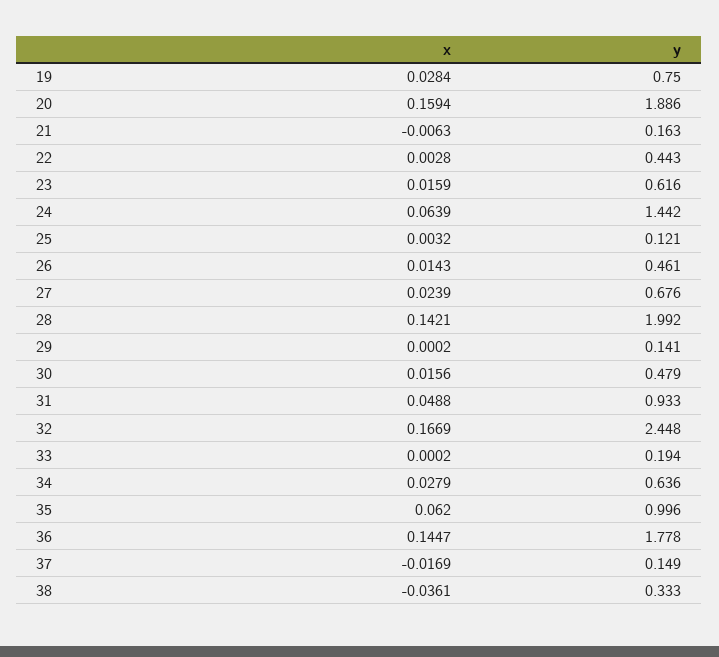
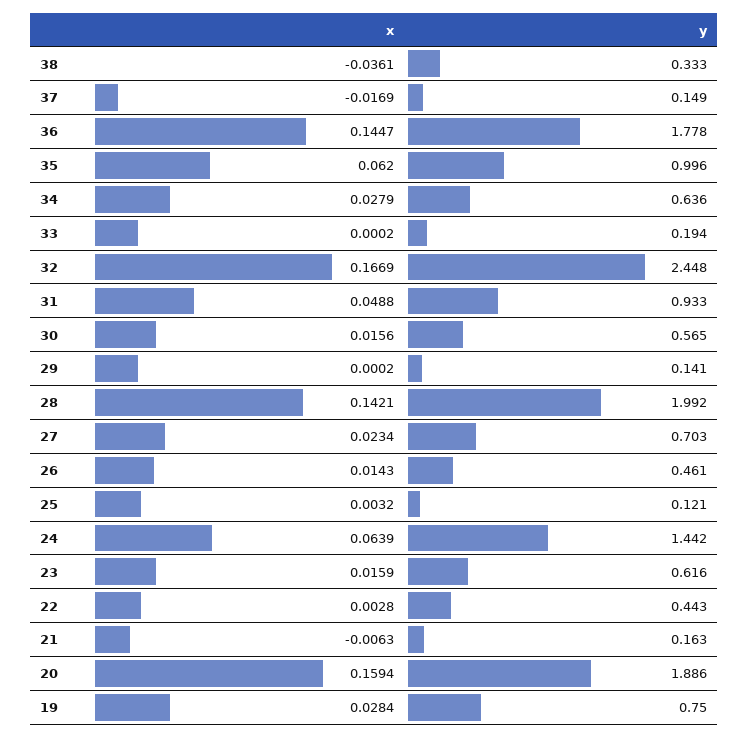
  {
    "x": {
      "19": 0.0284,
      "20": 0.1594,
      "21": -0.0063,
      "22": 0.0028,
      "23": 0.0159,
      "24": 0.0639,
      "25": 0.0032,
      "26": 0.0143,
-     "27": 0.0239,
+     "27": 0.0234,
      "28": 0.1421,
      "29": 0.0002,
      "30": 0.0156,
      "31": 0.0488,
      "32": 0.1669,
      "33": 0.0002,
      "34": 0.0279,
      "35": 0.062,
      "36": 0.1447,
      "37": -0.0169,
      "38": -0.0361
    },
    "y": {
      "19": 0.75,
      "20": 1.886,
      "21": 0.163,
      "22": 0.443,
      "23": 0.616,
      "24": 1.442,
      "25": 0.121,
      "26": 0.461,
-     "27": 0.676,
+     "27": 0.703,
      "28": 1.992,
      "29": 0.141,
-     "30": 0.479,
+     "30": 0.565,
      "31": 0.933,
      "32": 2.448,
      "33": 0.194,
      "34": 0.636,
      "35": 0.996,
      "36": 1.778,
      "37": 0.149,
      "38": 0.333
    }
  }

